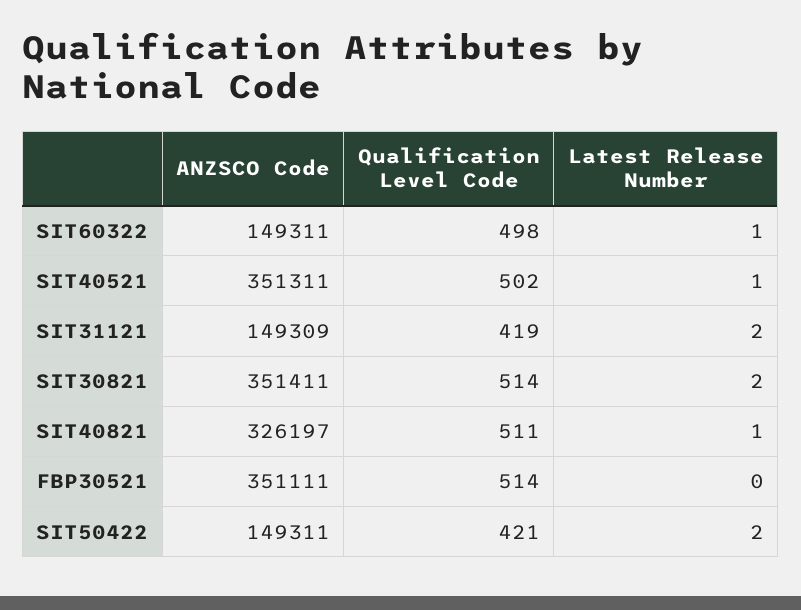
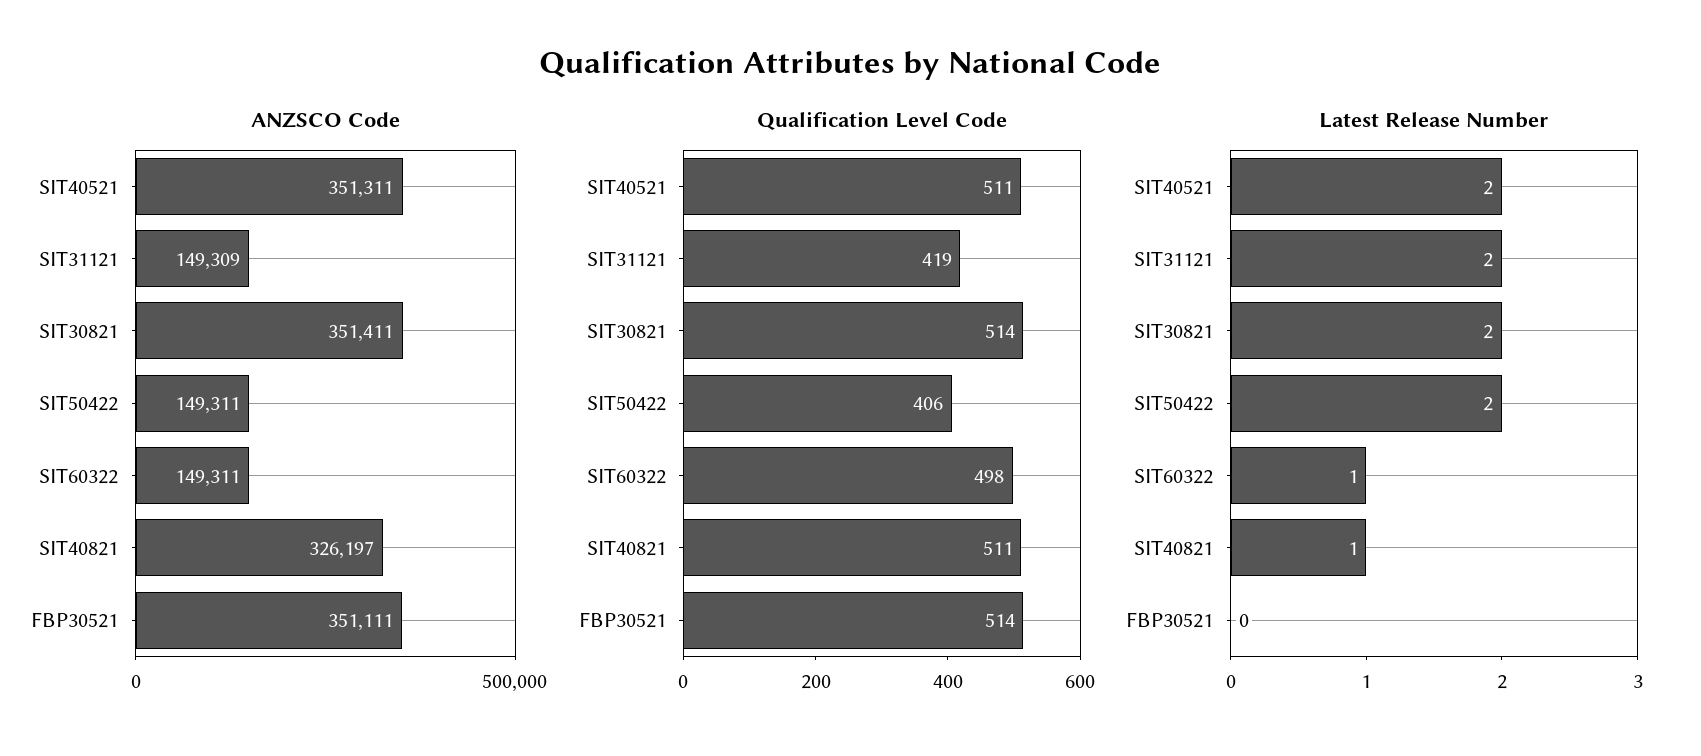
  {
    "ANZSCO Code": {
      "SIT60322": 149311,
      "SIT40521": 351311,
      "SIT31121": 149309,
      "SIT30821": 351411,
      "SIT40821": 326197,
      "FBP30521": 351111,
      "SIT50422": 149311
    },
    "Qualification Level Code": {
      "SIT60322": 498,
-     "SIT40521": 502,
+     "SIT40521": 511,
      "SIT31121": 419,
      "SIT30821": 514,
      "SIT40821": 511,
      "FBP30521": 514,
-     "SIT50422": 421
+     "SIT50422": 406
    },
    "Latest Release Number": {
      "SIT60322": 1,
-     "SIT40521": 1,
+     "SIT40521": 2,
      "SIT31121": 2,
      "SIT30821": 2,
      "SIT40821": 1,
      "FBP30521": 0,
      "SIT50422": 2
    }
  }

